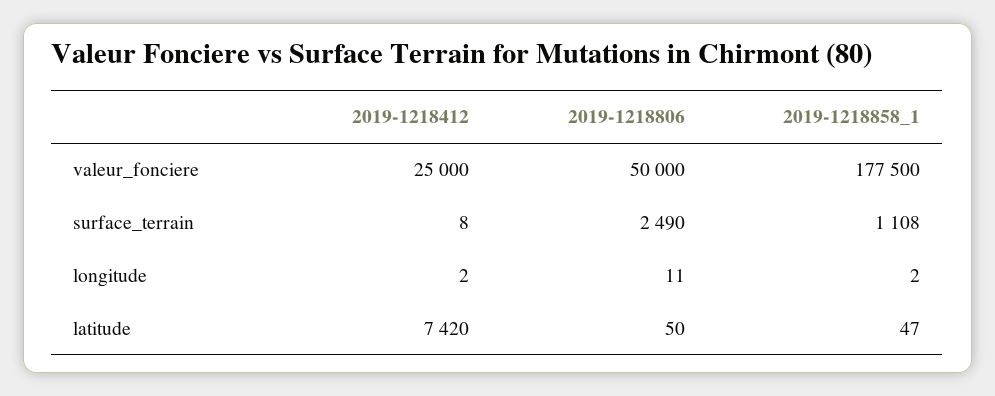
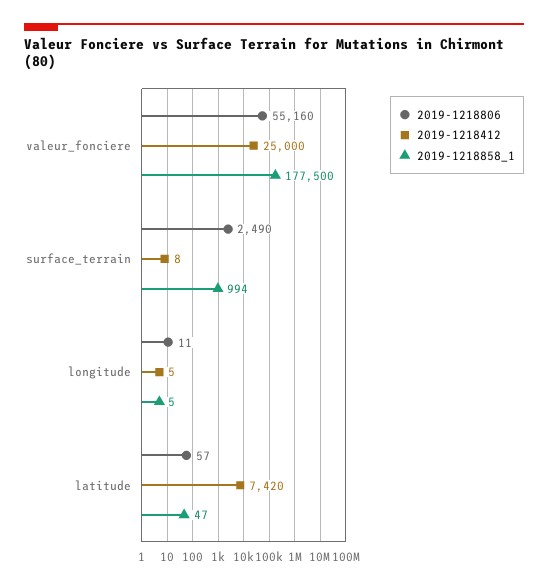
  {
    "2019-1218412": {
      "valeur_fonciere": 25000,
      "surface_terrain": 8,
-     "longitude": 2,
+     "longitude": 5,
      "latitude": 7420
    },
    "2019-1218806": {
-     "valeur_fonciere": 50000,
+     "valeur_fonciere": 55160,
      "surface_terrain": 2490,
      "longitude": 11,
-     "latitude": 50
+     "latitude": 57
    },
    "2019-1218858_1": {
      "valeur_fonciere": 177500,
-     "surface_terrain": 1108,
+     "surface_terrain": 994,
-     "longitude": 2,
+     "longitude": 5,
      "latitude": 47
    }
  }

